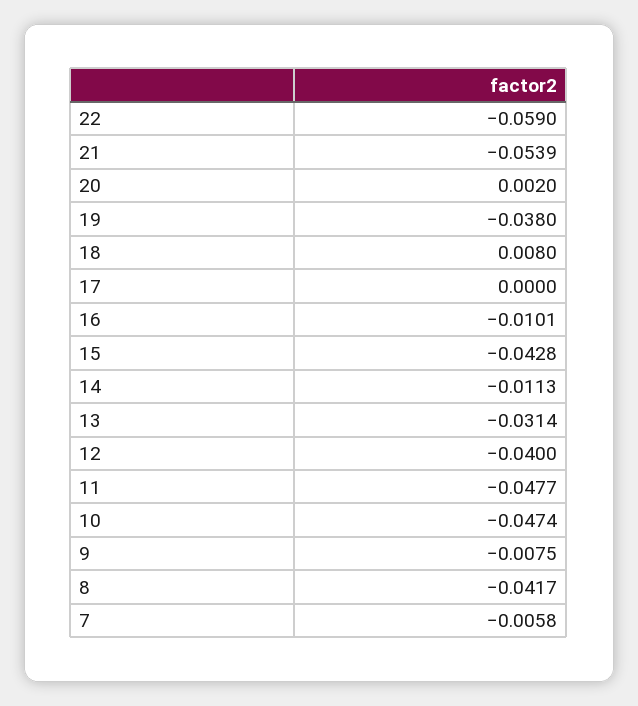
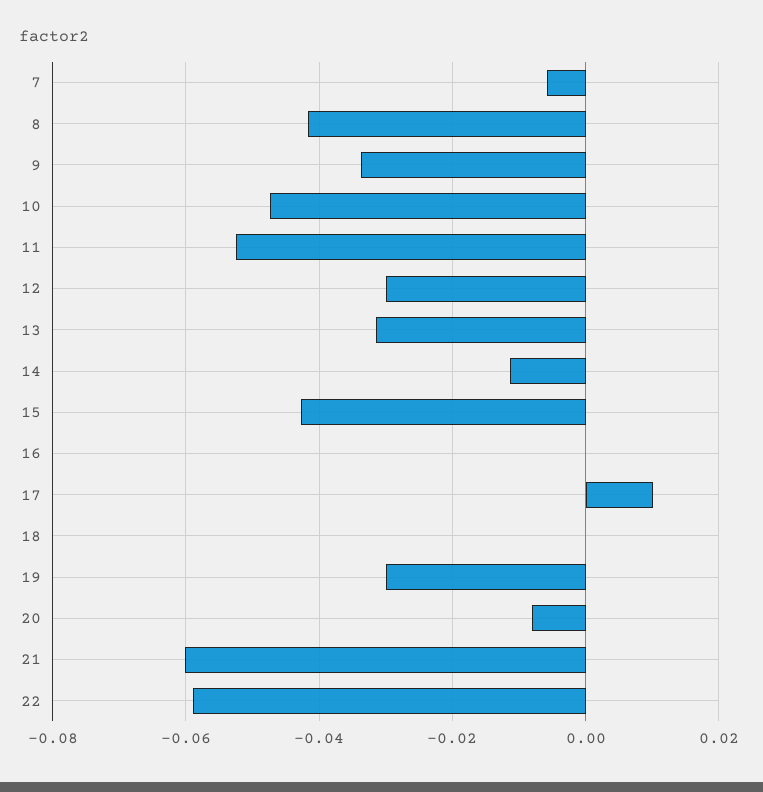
  {
    "22": -0.059,
-   "21": -0.0539,
+   "21": -0.06,
-   "20": 0.002,
+   "20": -0.008,
-   "19": -0.038,
+   "19": -0.03,
-   "18": 0.008,
+   "18": 0,
-   "17": 0,
+   "17": 0.01,
-   "16": -0.0101,
+   "16": 0,
    "15": -0.0428,
    "14": -0.0113,
    "13": -0.0314,
-   "12": -0.04,
+   "12": -0.03,
-   "11": -0.0477,
+   "11": -0.052,
    "10": -0.0474,
-   "9": -0.0075,
+   "9": -0.034,
    "8": -0.0417,
    "7": -0.0058
  }

